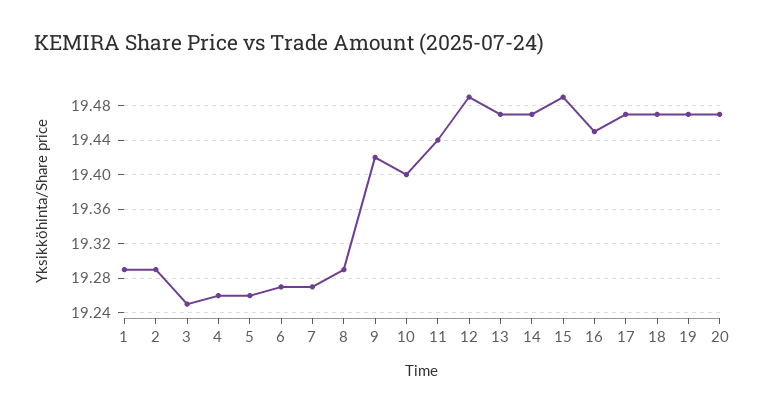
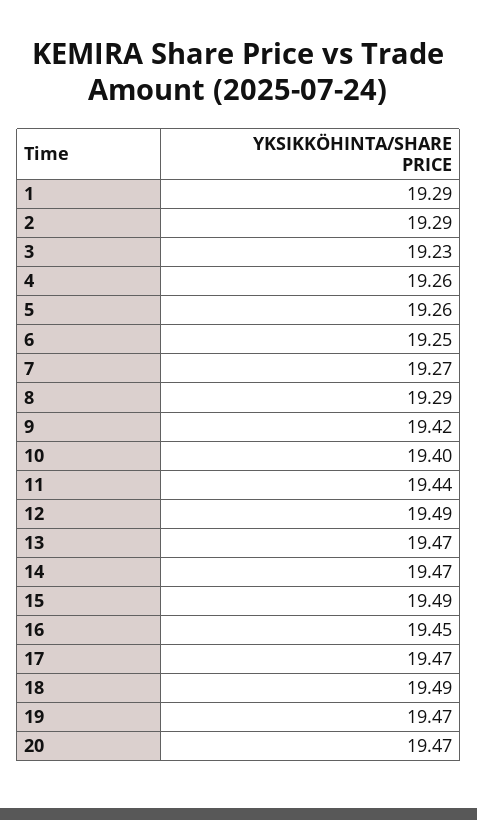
  {
    "1": 19.29,
    "2": 19.29,
-   "3": 19.25,
+   "3": 19.23,
    "4": 19.26,
    "5": 19.26,
-   "6": 19.27,
+   "6": 19.25,
    "7": 19.27,
    "8": 19.29,
    "9": 19.42,
    "10": 19.4,
    "11": 19.44,
    "12": 19.49,
    "13": 19.47,
    "14": 19.47,
    "15": 19.49,
    "16": 19.45,
    "17": 19.47,
-   "18": 19.47,
+   "18": 19.49,
    "19": 19.47,
    "20": 19.47
  }

